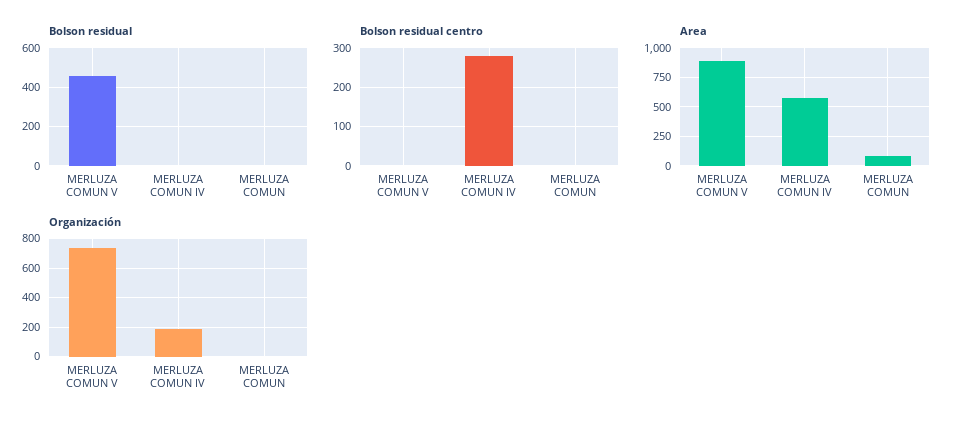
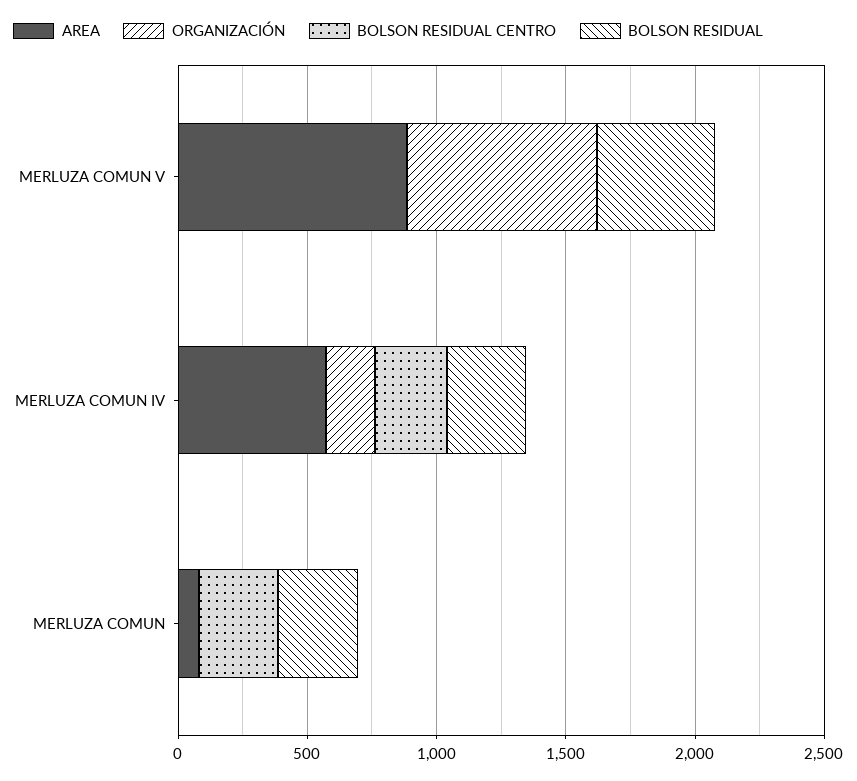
  {
    "Bolson residual": {
      "MERLUZA COMUN V": 450,
-     "MERLUZA COMUN IV": 0,
+     "MERLUZA COMUN IV": 300,
-     "MERLUZA COMUN": 0
+     "MERLUZA COMUN": 300
    },
    "Bolson residual centro": {
      "MERLUZA COMUN V": 0,
      "MERLUZA COMUN IV": 280,
-     "MERLUZA COMUN": 0
+     "MERLUZA COMUN": 300
    },
    "Area": {
      "MERLUZA COMUN V": 900,
      "MERLUZA COMUN IV": 600,
      "MERLUZA COMUN": 100
    },
    "Organización": {
      "MERLUZA COMUN V": 750,
      "MERLUZA COMUN IV": 200,
      "MERLUZA COMUN": 0
    }
  }

